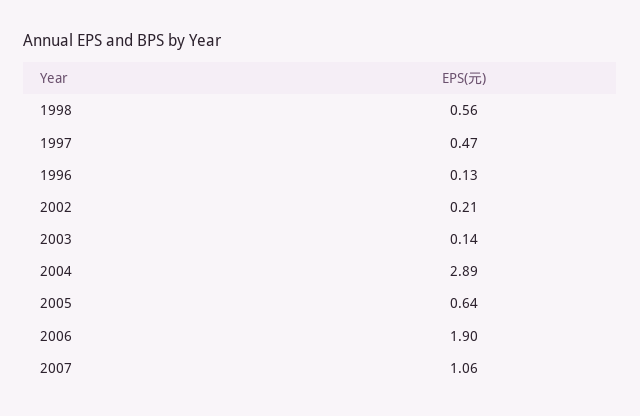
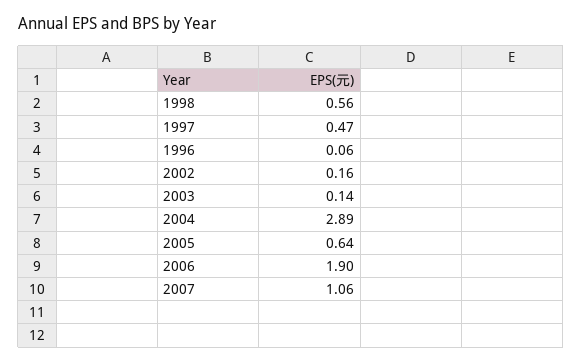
  {
    "1998": 0.56,
    "1997": 0.47,
-   "1996": 0.13,
+   "1996": 0.06,
-   "2002": 0.21,
+   "2002": 0.16,
    "2003": 0.14,
    "2004": 2.89,
    "2005": 0.64,
    "2006": 1.9,
    "2007": 1.06
  }

